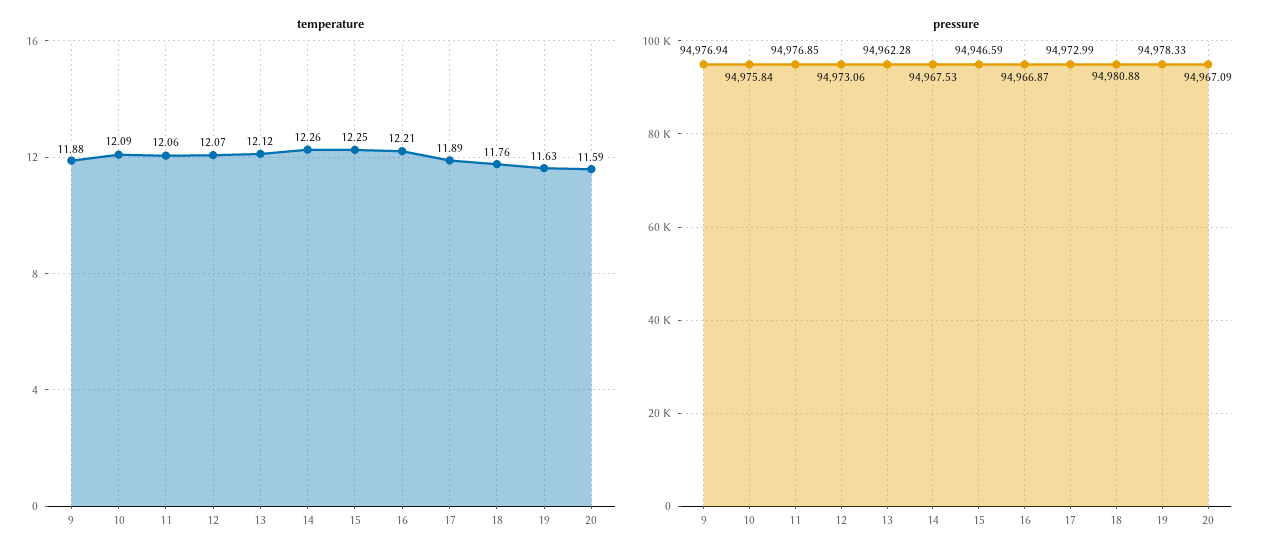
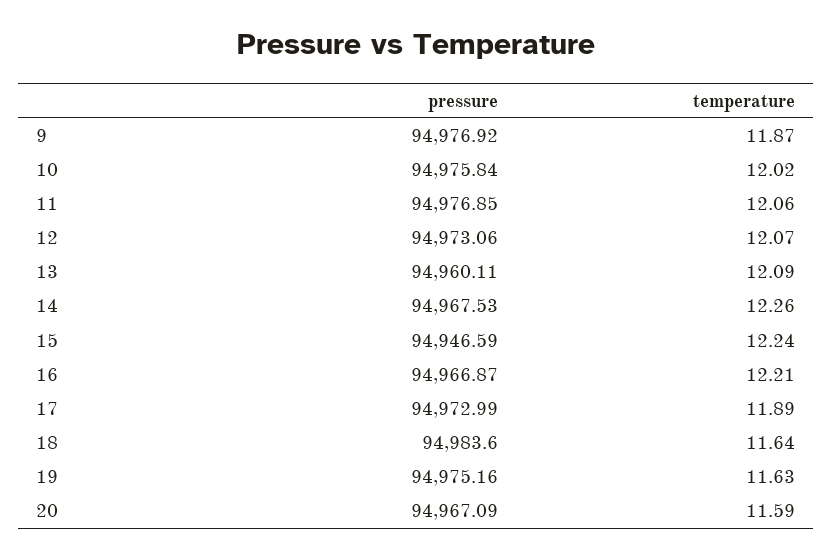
  {
    "temperature": {
-     "9": 11.88,
+     "9": 11.87,
-     "10": 12.09,
+     "10": 12.02,
      "11": 12.06,
      "12": 12.07,
-     "13": 12.12,
+     "13": 12.09,
      "14": 12.26,
-     "15": 12.25,
+     "15": 12.24,
      "16": 12.21,
      "17": 11.89,
-     "18": 11.76,
+     "18": 11.64,
      "19": 11.63,
      "20": 11.59
    },
    "pressure": {
-     "9": 94976.94,
+     "9": 94976.92,
      "10": 94975.84,
      "11": 94976.85,
      "12": 94973.06,
-     "13": 94962.28,
+     "13": 94960.11,
      "14": 94967.53,
      "15": 94946.59,
      "16": 94966.87,
      "17": 94972.99,
-     "18": 94980.88,
+     "18": 94983.6,
-     "19": 94978.33,
+     "19": 94975.16,
      "20": 94967.09
    }
  }

